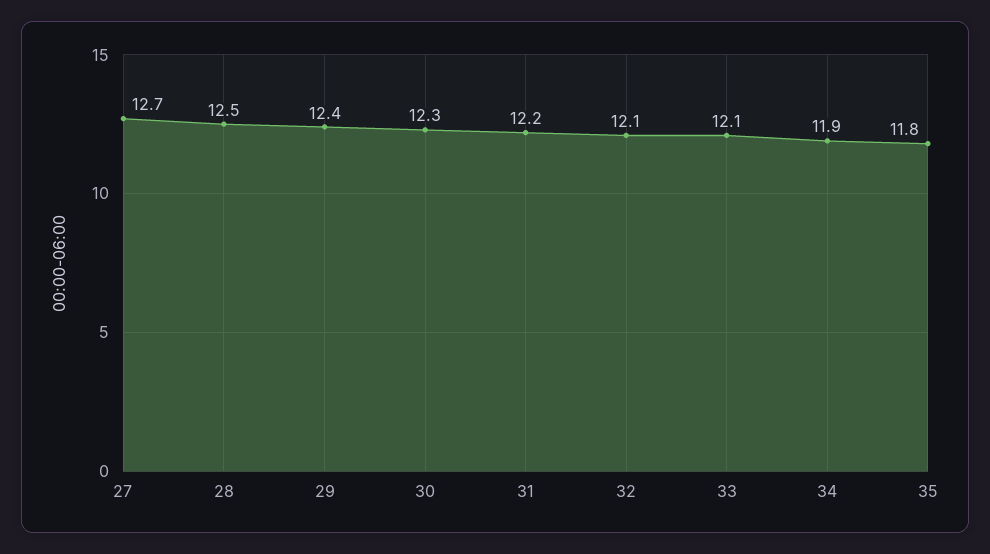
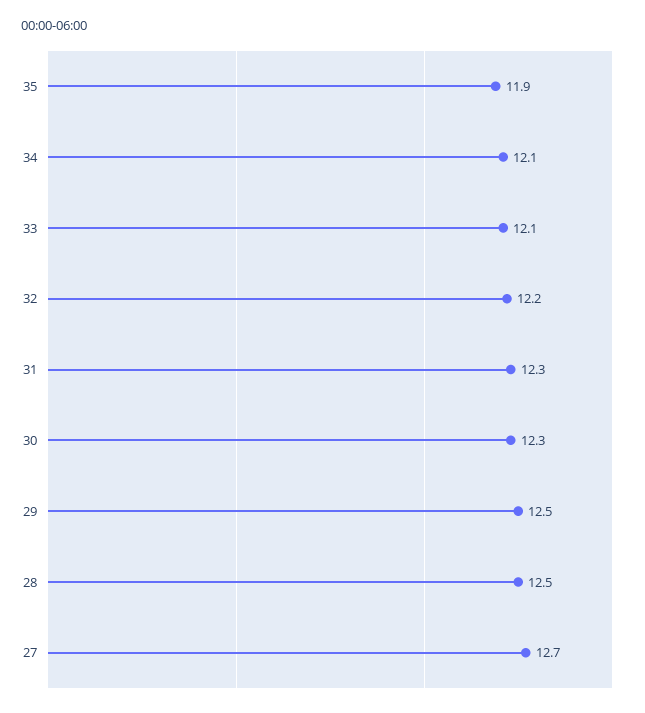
  {
    "27": 12.7,
    "28": 12.5,
-   "29": 12.4,
+   "29": 12.5,
    "30": 12.3,
-   "31": 12.2,
+   "31": 12.3,
-   "32": 12.1,
+   "32": 12.2,
    "33": 12.1,
-   "34": 11.9,
+   "34": 12.1,
-   "35": 11.8
+   "35": 11.9
  }

